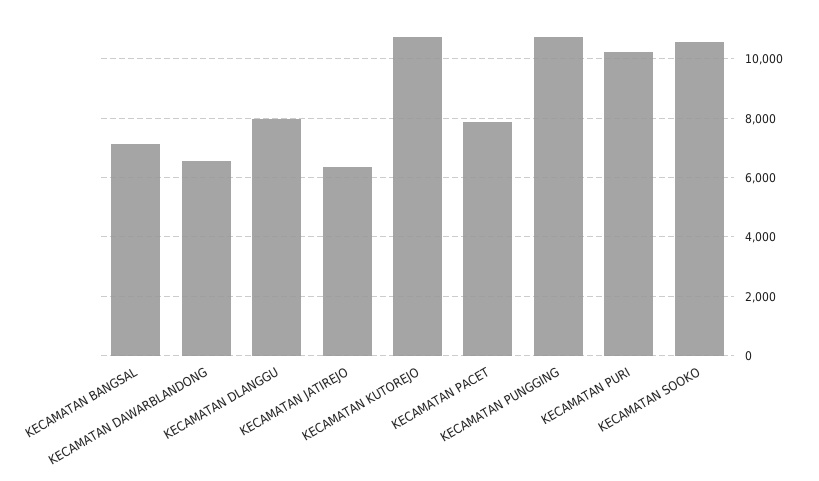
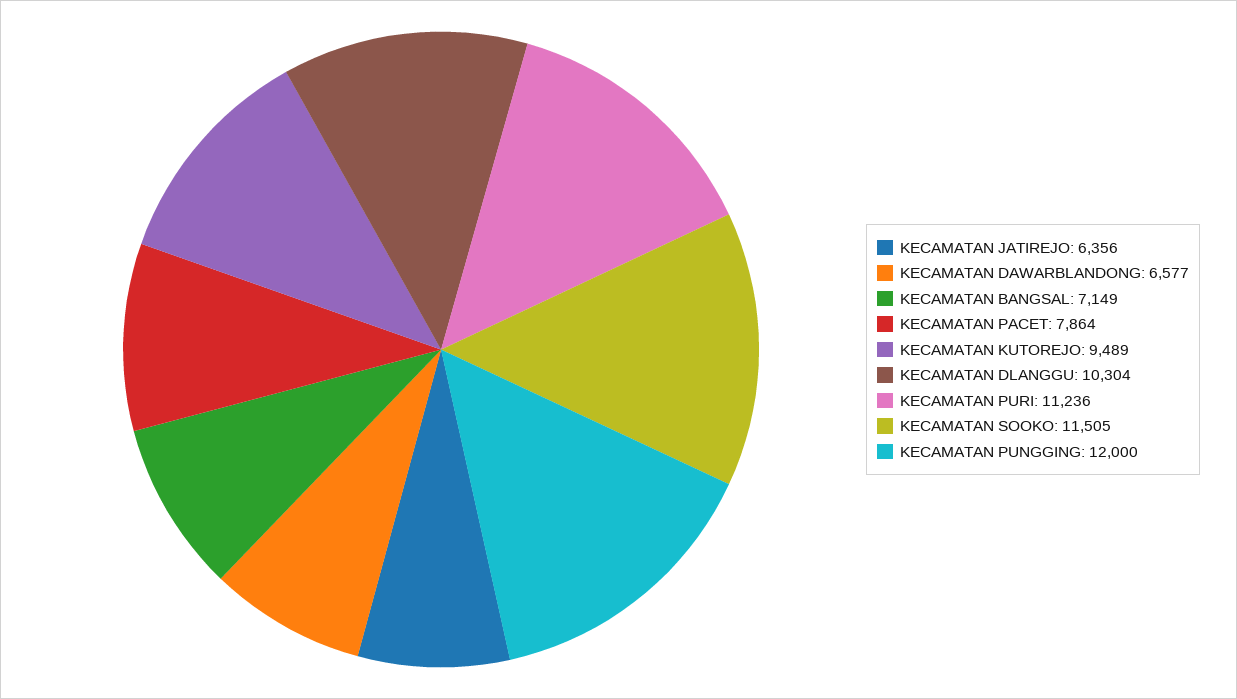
  {
    "KECAMATAN BANGSAL": 7149,
    "KECAMATAN DAWARBLANDONG": 6577,
-   "KECAMATAN DLANGGU": 8000,
+   "KECAMATAN DLANGGU": 10304,
    "KECAMATAN JATIREJO": 6356,
-   "KECAMATAN KUTOREJO": 10750,
+   "KECAMATAN KUTOREJO": 9489,
    "KECAMATAN PACET": 7864,
-   "KECAMATAN PUNGGING": 10750,
+   "KECAMATAN PUNGGING": 12000,
-   "KECAMATAN PURI": 10250,
+   "KECAMATAN PURI": 11236,
-   "KECAMATAN SOOKO": 10500
+   "KECAMATAN SOOKO": 11505
  }

